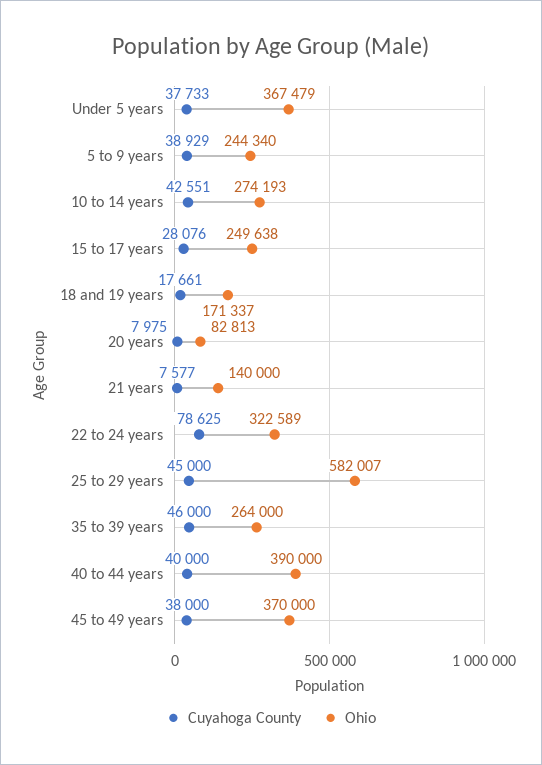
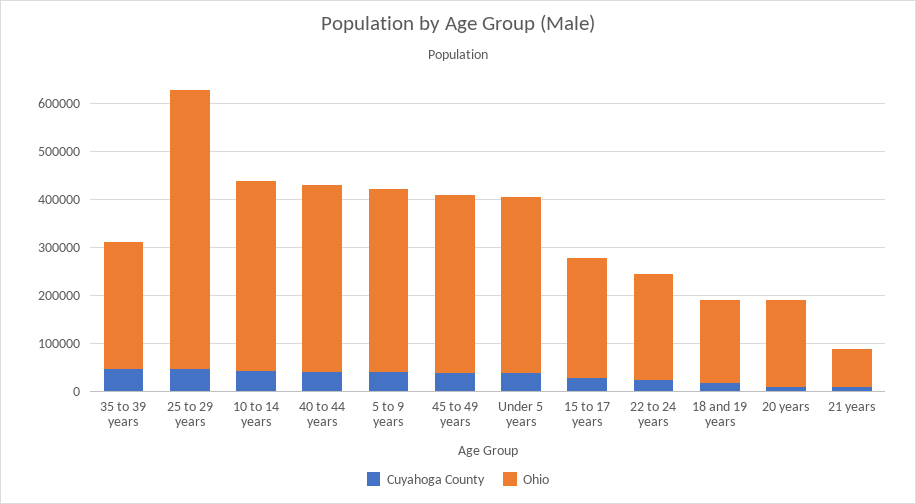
  {
    "Cuyahoga County": {
      "Under 5 years": 37733,
      "5 to 9 years": 38929,
      "10 to 14 years": 42551,
      "15 to 17 years": 28076,
      "18 and 19 years": 17661,
      "20 years": 7975,
      "21 years": 7577,
-     "22 to 24 years": 78625,
+     "22 to 24 years": 20000,
      "25 to 29 years": 45000,
      "35 to 39 years": 46000,
      "40 to 44 years": 40000,
      "45 to 49 years": 38000
    },
    "Ohio": {
      "Under 5 years": 367479,
-     "5 to 9 years": 244340,
+     "5 to 9 years": 380000,
-     "10 to 14 years": 274193,
+     "10 to 14 years": 400000,
      "15 to 17 years": 249638,
      "18 and 19 years": 171337,
-     "20 years": 82813,
+     "20 years": 180000,
-     "21 years": 140000,
+     "21 years": 80000,
-     "22 to 24 years": 322589,
+     "22 to 24 years": 220000,
      "25 to 29 years": 582007,
      "35 to 39 years": 264000,
      "40 to 44 years": 390000,
      "45 to 49 years": 370000
    }
  }

